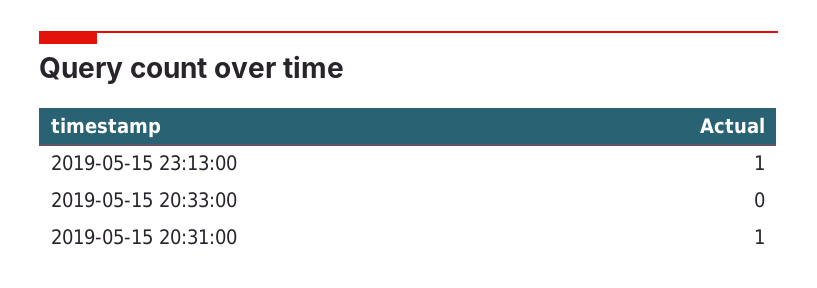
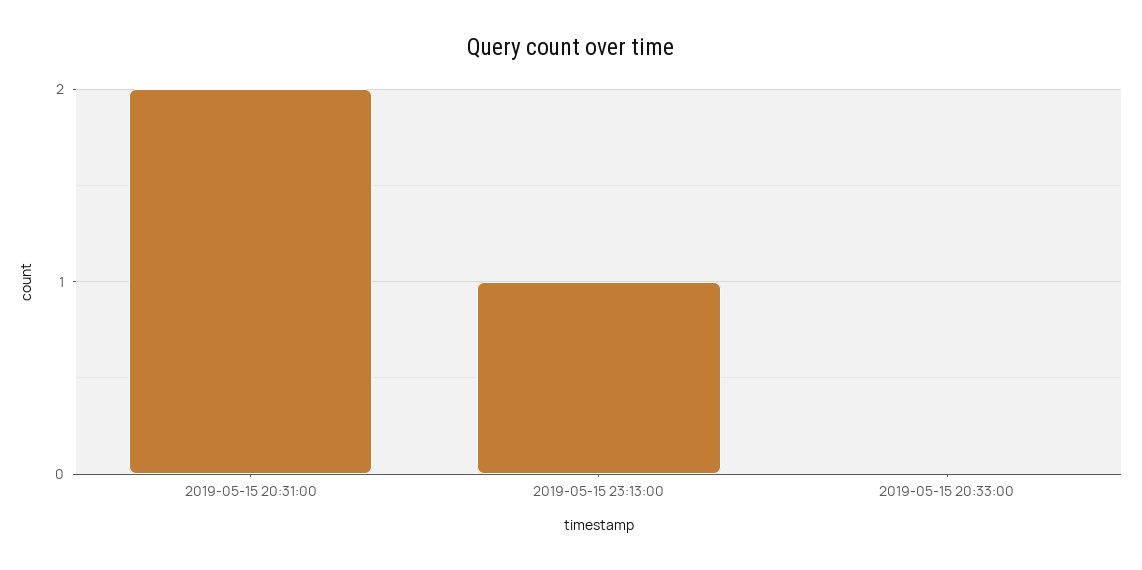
  {
    "2019-05-15 23:13:00": 1,
    "2019-05-15 20:33:00": 0,
-   "2019-05-15 20:31:00": 1
+   "2019-05-15 20:31:00": 2
  }

